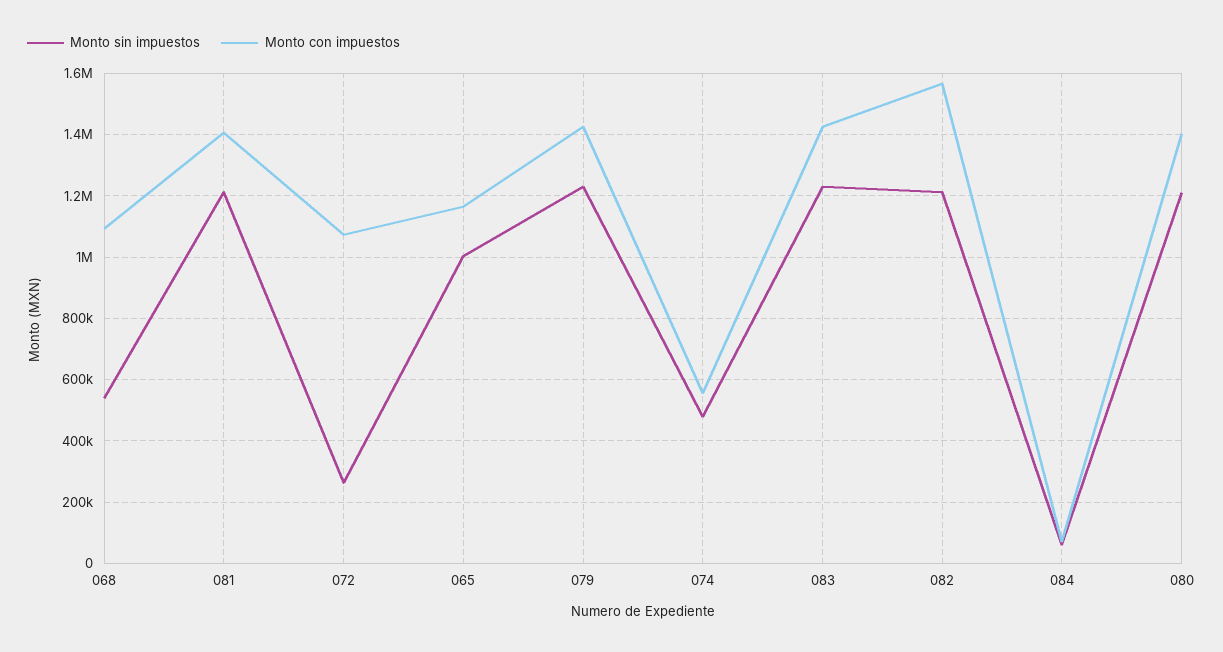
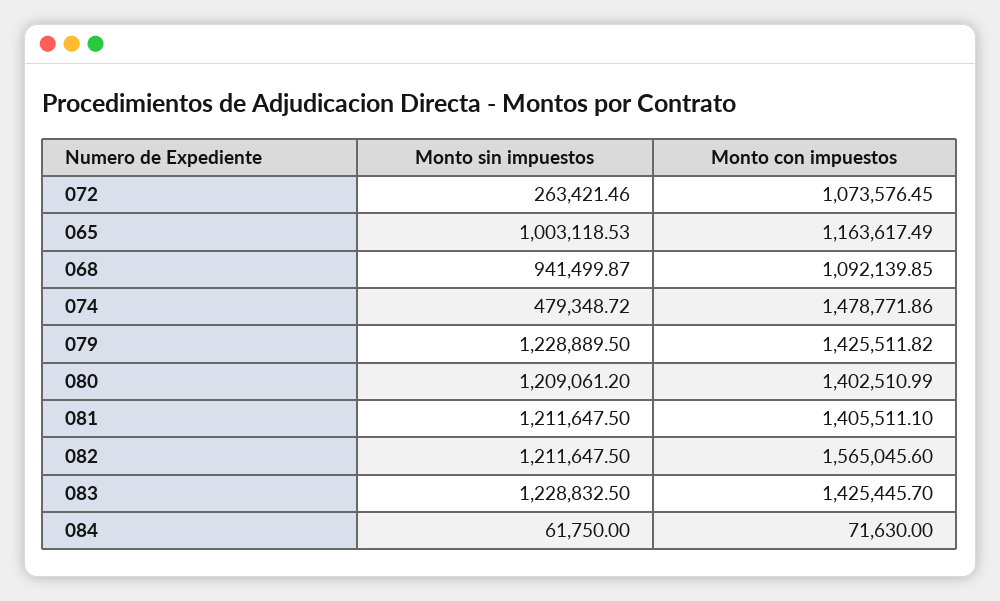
  {
    "Monto sin impuestos": {
-     "068": 540000,
+     "068": 941499.87,
      "081": 1211647.5,
      "072": 263421.46,
      "065": 1003118.53,
      "079": 1228889.5,
      "074": 479348.72,
      "083": 1228832.5,
      "082": 1211647.5,
      "084": 61750,
      "080": 1209061.2
    },
    "Monto con impuestos": {
      "068": 1092139.85,
      "081": 1405511.1,
      "072": 1073576.45,
      "065": 1163617.49,
      "079": 1425511.82,
-     "074": 560000,
+     "074": 1478771.86,
      "083": 1425445.7,
      "082": 1565045.6,
      "084": 71630,
      "080": 1402510.99
    }
  }

